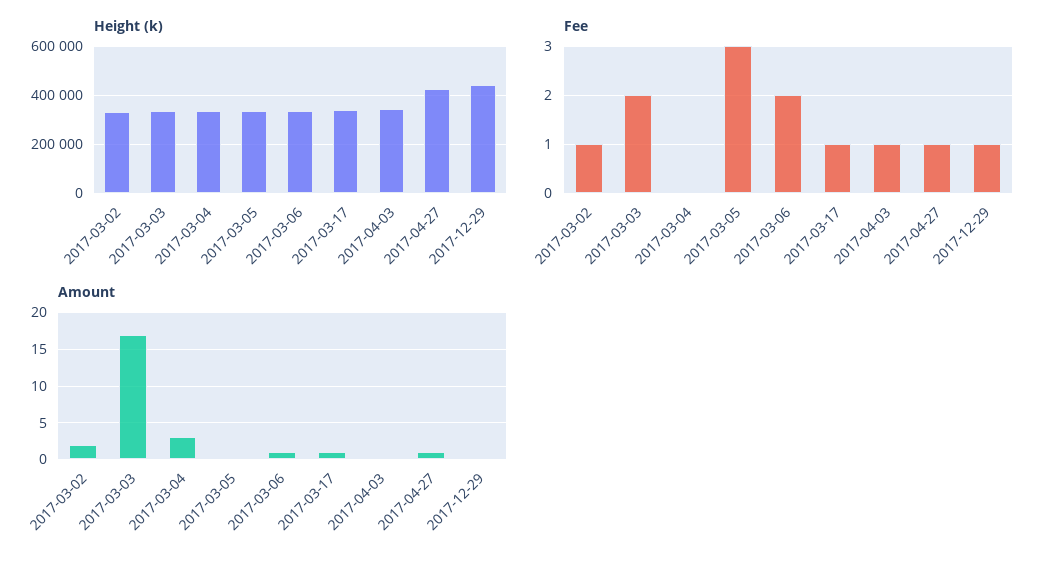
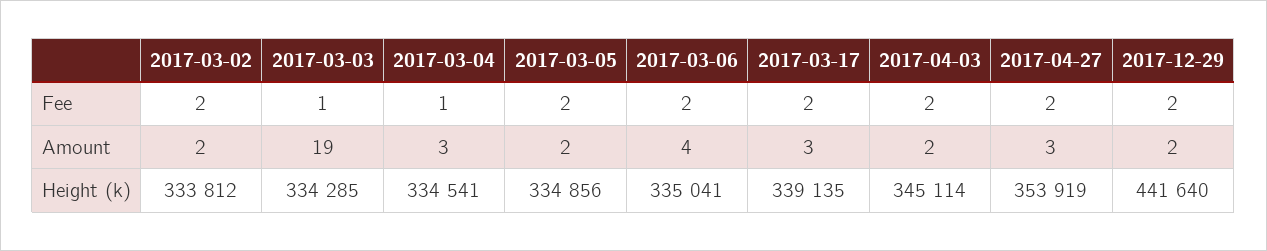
  {
    "Height (k)": {
      "2017-03-02": 333812,
      "2017-03-03": 334285,
      "2017-03-04": 334541,
      "2017-03-05": 334856,
      "2017-03-06": 335041,
      "2017-03-17": 339135,
      "2017-04-03": 345114,
-     "2017-04-27": 425000,
+     "2017-04-27": 353919,
      "2017-12-29": 441640
    },
    "Fee": {
-     "2017-03-02": 1,
+     "2017-03-02": 2,
-     "2017-03-03": 2,
+     "2017-03-03": 1,
-     "2017-03-04": 0,
+     "2017-03-04": 1,
-     "2017-03-05": 3,
+     "2017-03-05": 2,
      "2017-03-06": 2,
-     "2017-03-17": 1,
+     "2017-03-17": 2,
-     "2017-04-03": 1,
+     "2017-04-03": 2,
-     "2017-04-27": 1,
+     "2017-04-27": 2,
-     "2017-12-29": 1
+     "2017-12-29": 2
    },
    "Amount": {
      "2017-03-02": 2,
-     "2017-03-03": 17,
+     "2017-03-03": 19,
      "2017-03-04": 3,
-     "2017-03-05": 0,
+     "2017-03-05": 2,
-     "2017-03-06": 1,
+     "2017-03-06": 4,
-     "2017-03-17": 1,
+     "2017-03-17": 3,
-     "2017-04-03": 0,
+     "2017-04-03": 2,
-     "2017-04-27": 1,
+     "2017-04-27": 3,
-     "2017-12-29": 0
+     "2017-12-29": 2
    }
  }

